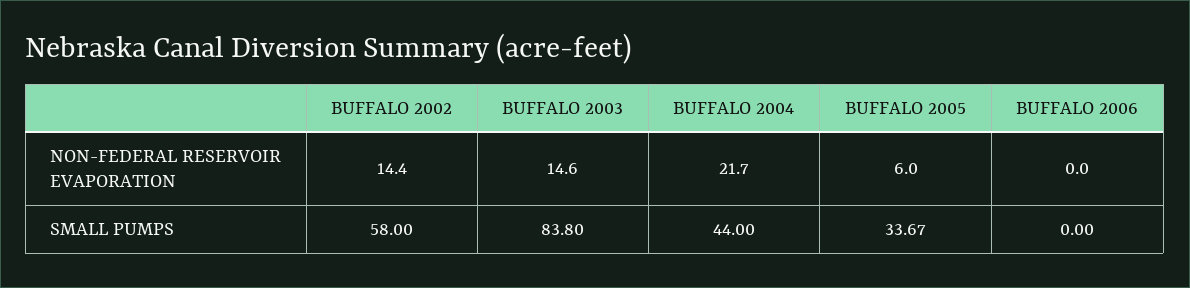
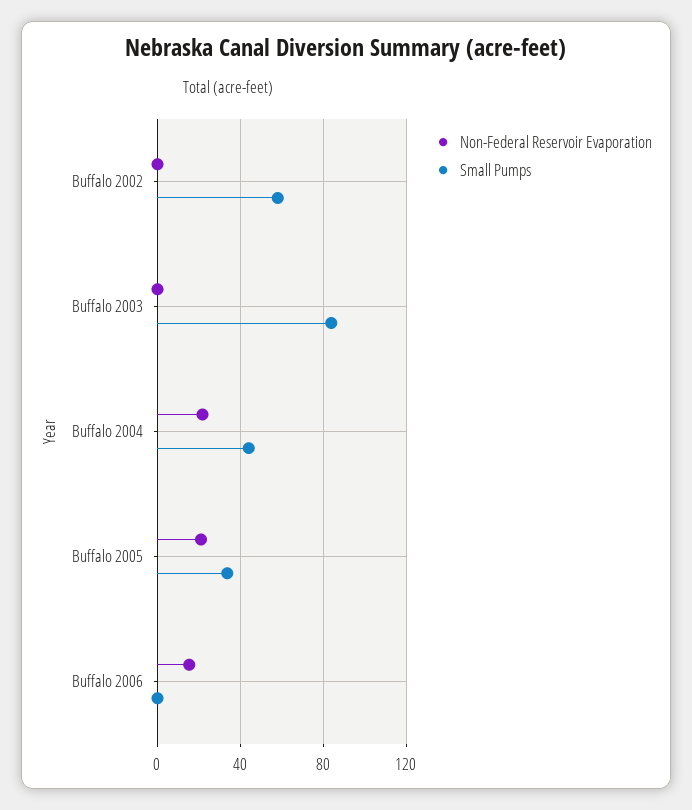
  {
    "NON-FEDERAL RESERVOIR EVAPORATION": {
-     "BUFFALO 2002": 14.4,
+     "BUFFALO 2002": 0,
-     "BUFFALO 2003": 14.6,
+     "BUFFALO 2003": 0,
      "BUFFALO 2004": 21.7,
-     "BUFFALO 2005": 6,
+     "BUFFALO 2005": 20,
-     "BUFFALO 2006": 0
+     "BUFFALO 2006": 15
    },
    "SMALL PUMPS": {
      "BUFFALO 2002": 58,
      "BUFFALO 2003": 83.8,
      "BUFFALO 2004": 44,
      "BUFFALO 2005": 33.67,
      "BUFFALO 2006": 0
    }
  }

